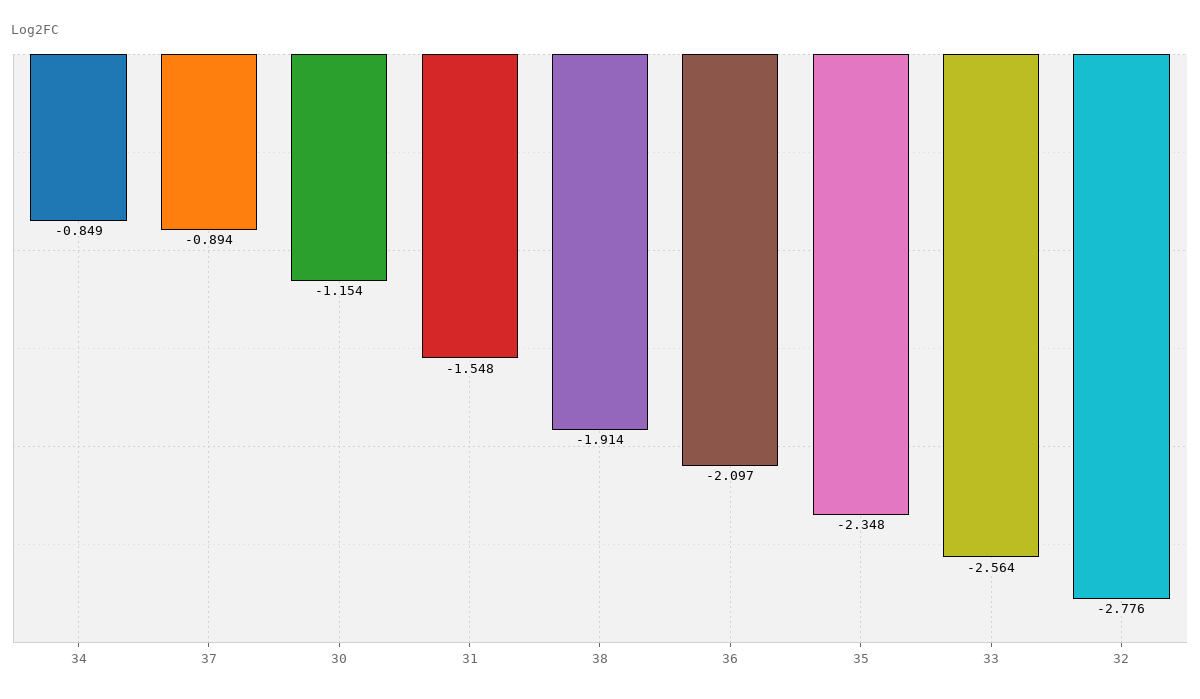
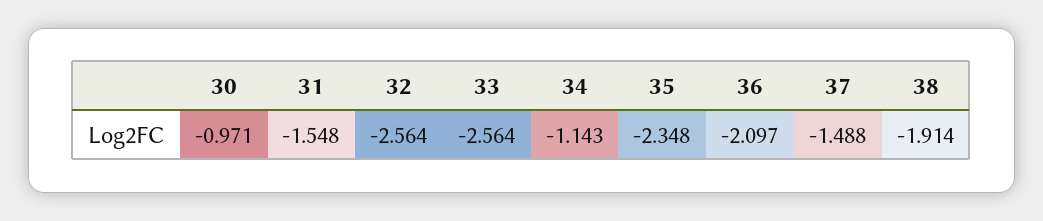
  {
-   "34": -0.849,
+   "34": -1.143,
-   "37": -0.894,
+   "37": -1.488,
-   "30": -1.154,
+   "30": -0.971,
    "31": -1.548,
    "38": -1.914,
    "36": -2.097,
    "35": -2.348,
    "33": -2.564,
-   "32": -2.776
+   "32": -2.564
  }

